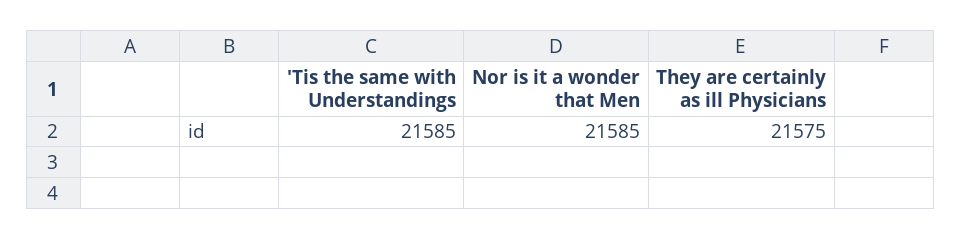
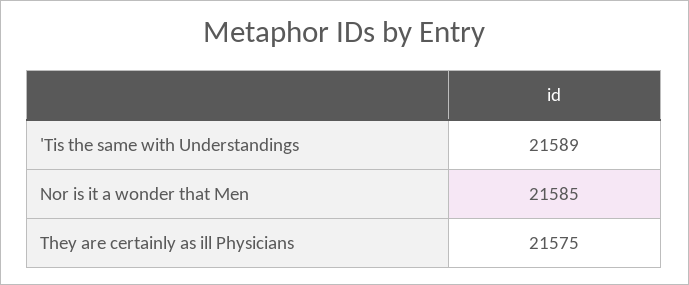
  {
-   "'Tis the same with Understandings": 21585,
+   "'Tis the same with Understandings": 21589,
    "Nor is it a wonder that Men": 21585,
    "They are certainly as ill Physicians": 21575
  }

